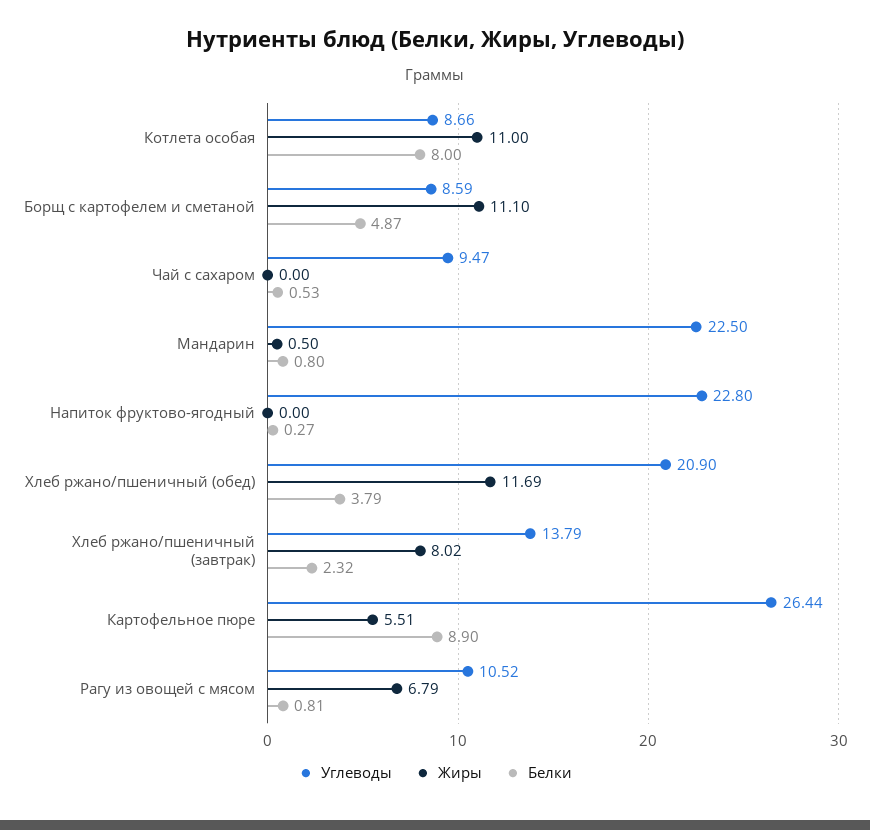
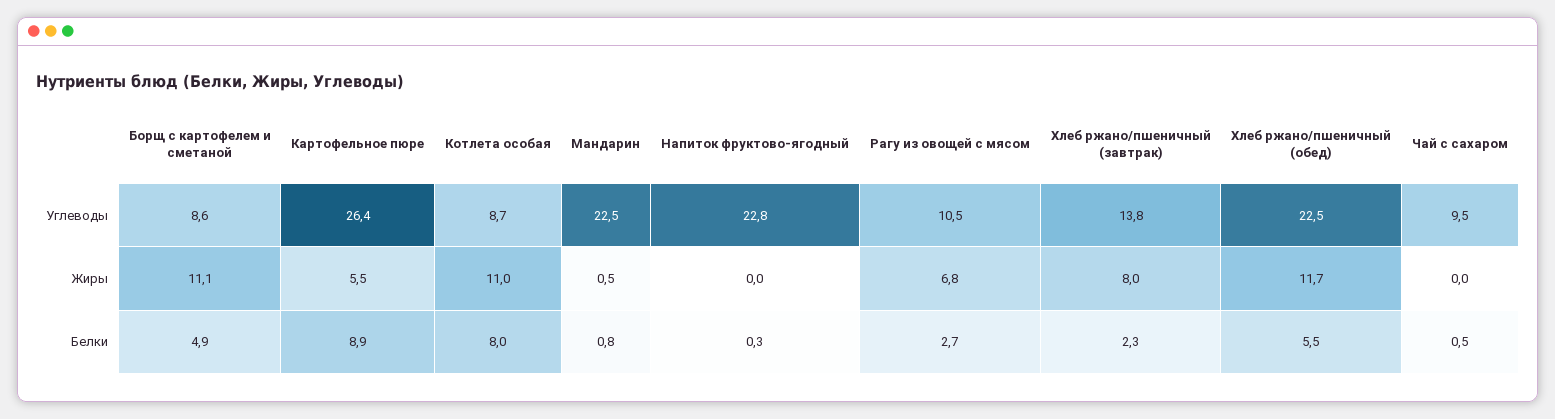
  {
    "Углеводы": {
      "Котлета особая": 8.66,
      "Борщ с картофелем и сметаной": 8.59,
      "Чай с сахаром": 9.47,
      "Мандарин": 22.5,
      "Напиток фруктово-ягодный": 22.8,
-     "Хлеб ржано/пшеничный (обед)": 20.9,
+     "Хлеб ржано/пшеничный (обед)": 22.5,
      "Хлеб ржано/пшеничный (завтрак)": 13.79,
      "Картофельное пюре": 26.44,
      "Рагу из овощей с мясом": 10.52
    },
    "Жиры": {
      "Котлета особая": 11,
      "Борщ с картофелем и сметаной": 11.1,
      "Чай с сахаром": 0,
      "Мандарин": 0.5,
      "Напиток фруктово-ягодный": 0,
      "Хлеб ржано/пшеничный (обед)": 11.69,
      "Хлеб ржано/пшеничный (завтрак)": 8.02,
      "Картофельное пюре": 5.51,
      "Рагу из овощей с мясом": 6.79
    },
    "Белки": {
      "Котлета особая": 8,
      "Борщ с картофелем и сметаной": 4.87,
      "Чай с сахаром": 0.53,
      "Мандарин": 0.8,
      "Напиток фруктово-ягодный": 0.27,
-     "Хлеб ржано/пшеничный (обед)": 3.79,
+     "Хлеб ржано/пшеничный (обед)": 5.5,
      "Хлеб ржано/пшеничный (завтрак)": 2.32,
      "Картофельное пюре": 8.9,
-     "Рагу из овощей с мясом": 0.81
+     "Рагу из овощей с мясом": 2.7
    }
  }

